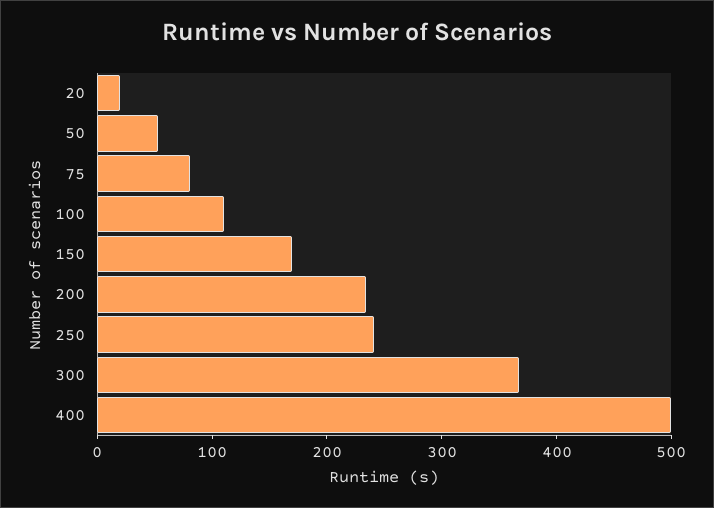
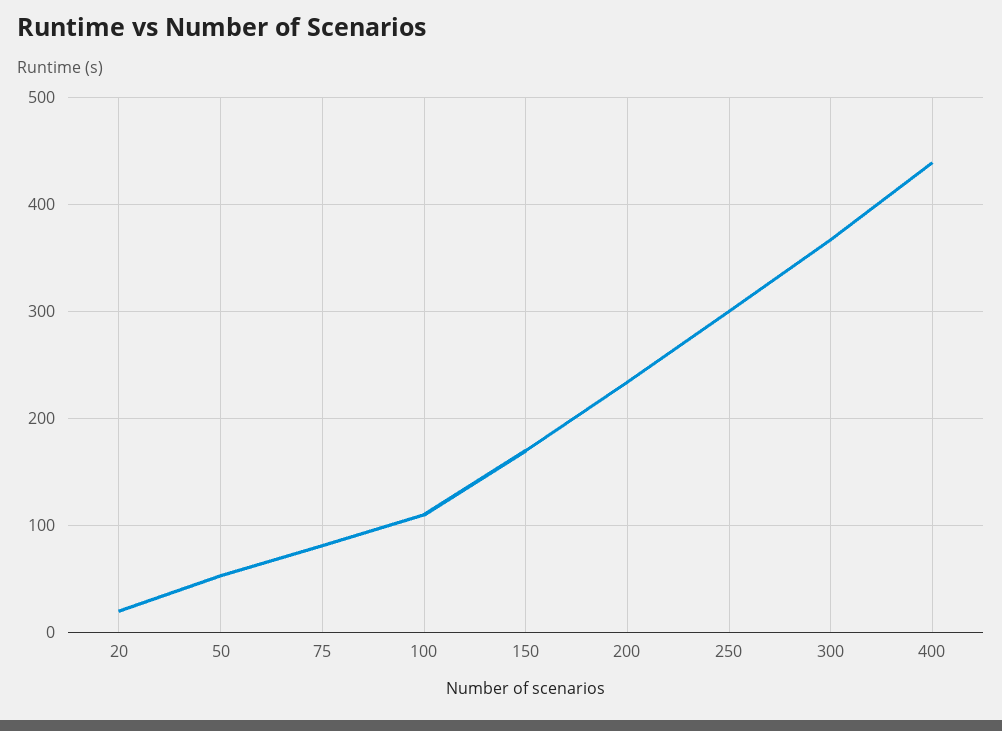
  {
    "20": 20,
    "50": 50,
    "75": 80,
    "100": 110,
    "150": 170,
    "200": 230,
-   "250": 240,
+   "250": 300,
    "300": 370,
-   "400": 500
+   "400": 440
  }

